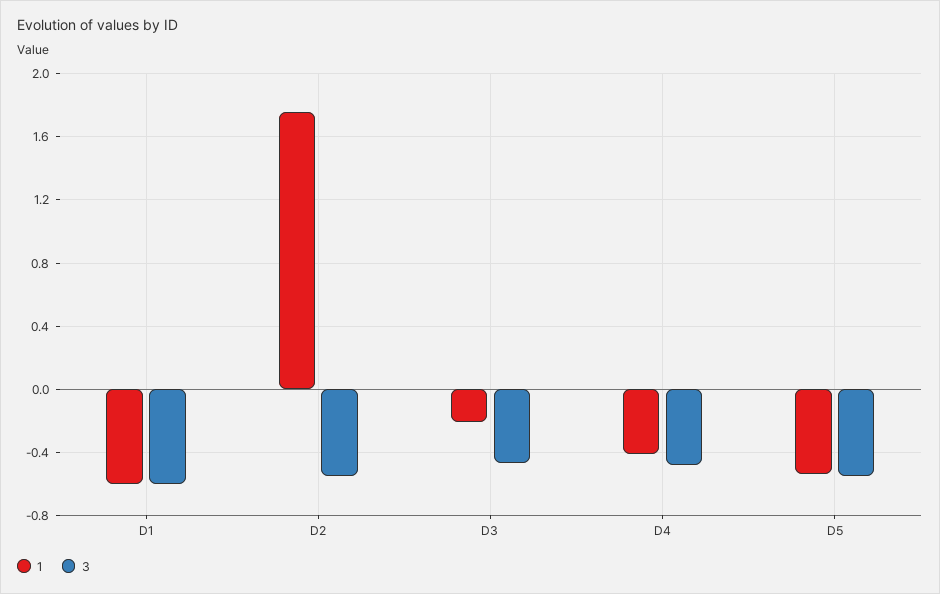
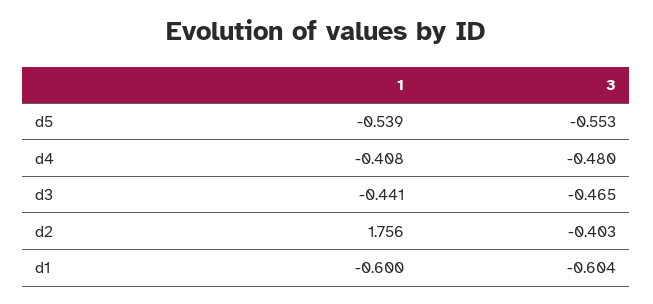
  {
    "1": {
      "D1": -0.6,
      "D2": 1.756,
-     "D3": -0.2,
+     "D3": -0.441,
      "D4": -0.408,
      "D5": -0.539
    },
    "3": {
      "D1": -0.604,
-     "D2": -0.55,
+     "D2": -0.403,
      "D3": -0.465,
      "D4": -0.48,
      "D5": -0.553
    }
  }

